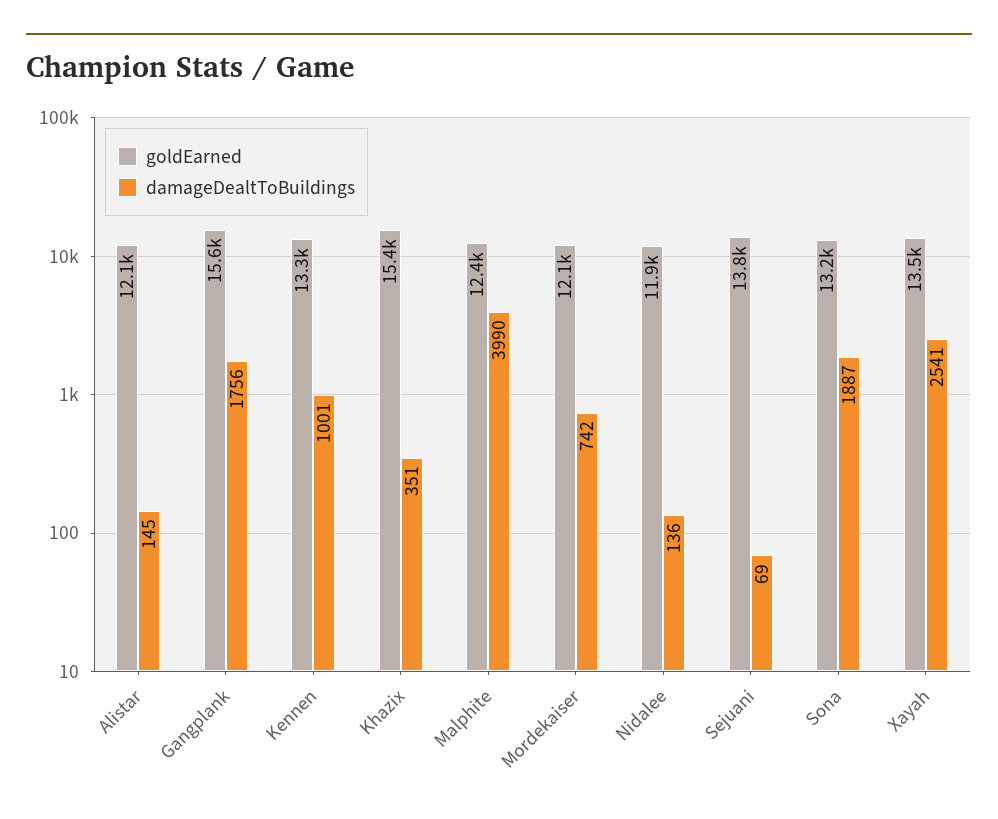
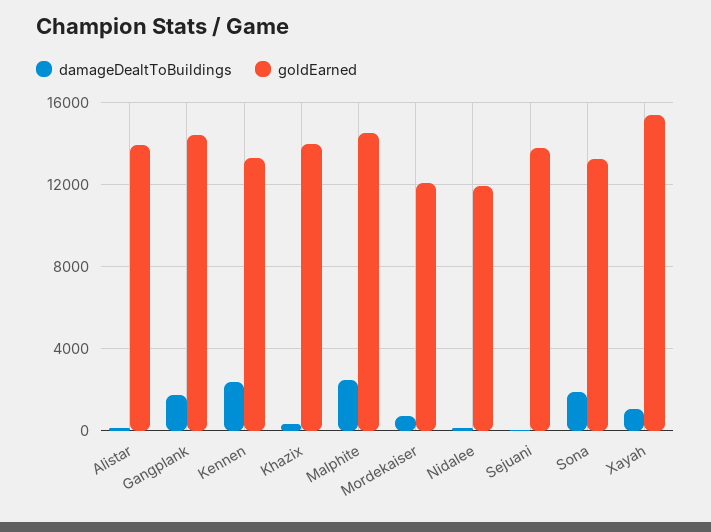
  {
    "goldEarned": {
-     "Alistar": 12100,
+     "Alistar": 14000,
-     "Gangplank": 15600,
+     "Gangplank": 14500,
      "Kennen": 13300,
-     "Khazix": 15400,
+     "Khazix": 14000,
-     "Malphite": 12400,
+     "Malphite": 14500,
      "Mordekaiser": 12100,
      "Nidalee": 11900,
      "Sejuani": 13800,
      "Sona": 13200,
-     "Xayah": 13500
+     "Xayah": 15500
    },
    "damageDealtToBuildings": {
      "Alistar": 145,
      "Gangplank": 1756,
-     "Kennen": 1001,
+     "Kennen": 2500,
      "Khazix": 351,
-     "Malphite": 3990,
+     "Malphite": 2500,
      "Mordekaiser": 742,
      "Nidalee": 136,
      "Sejuani": 69,
      "Sona": 1887,
-     "Xayah": 2541
+     "Xayah": 1000
    }
  }

